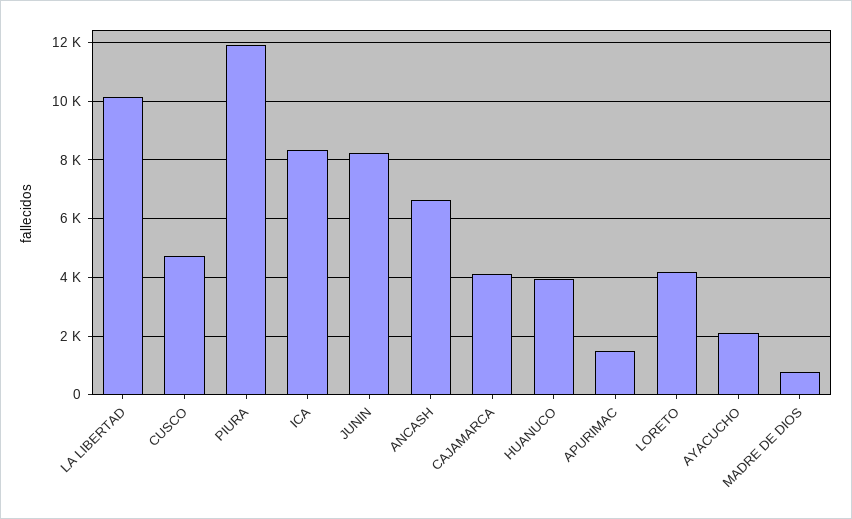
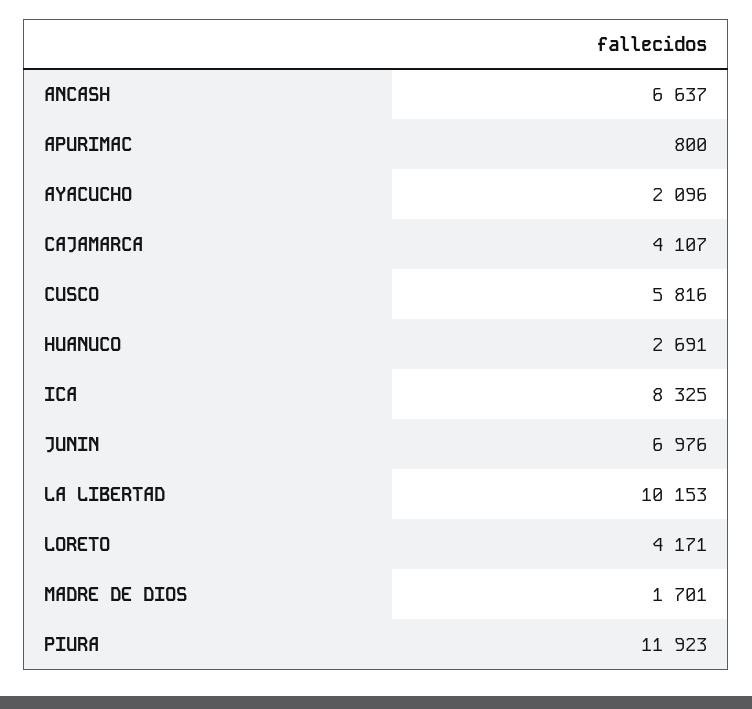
  {
    "LA LIBERTAD": 10153,
-   "CUSCO": 4750,
+   "CUSCO": 5816,
    "PIURA": 11923,
    "ICA": 8325,
-   "JUNIN": 8250,
+   "JUNIN": 6976,
    "ANCASH": 6637,
    "CAJAMARCA": 4107,
-   "HUANUCO": 4000,
+   "HUANUCO": 2691,
-   "APURIMAC": 1500,
+   "APURIMAC": 800,
    "LORETO": 4171,
    "AYACUCHO": 2096,
-   "MADRE DE DIOS": 750
+   "MADRE DE DIOS": 1701
  }

